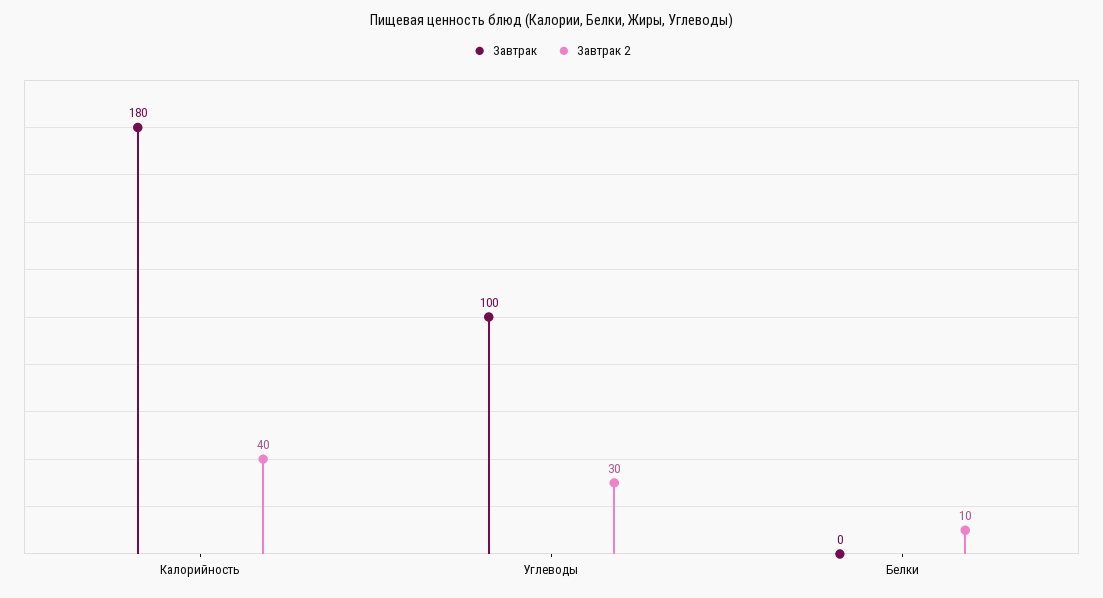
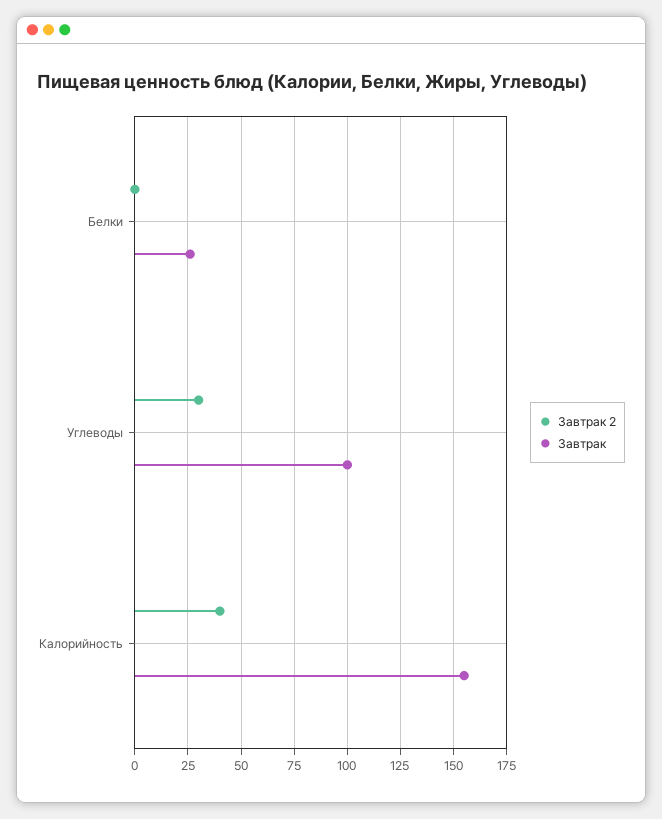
  {
    "Завтрак": {
-     "Калорийность": 180,
+     "Калорийность": 155,
      "Углеводы": 100,
-     "Белки": 0
+     "Белки": 25
    },
    "Завтрак 2": {
      "Калорийность": 40,
      "Углеводы": 30,
-     "Белки": 10
+     "Белки": 0
    }
  }

